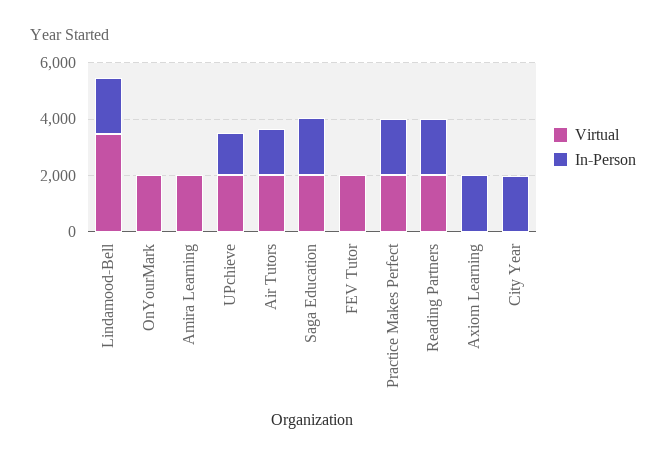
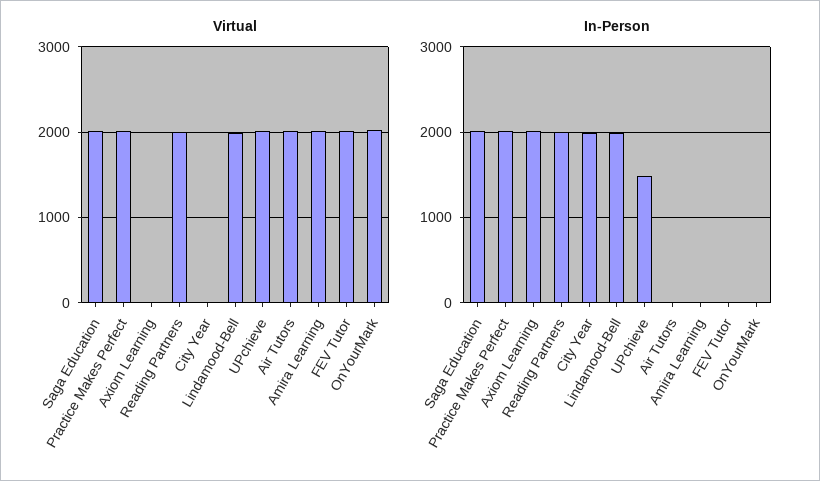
  {
    "Virtual": {
-     "Lindamood-Bell": 3500,
+     "Lindamood-Bell": 2000,
      "OnYourMark": 2000,
      "Amira Learning": 2000,
      "UPchieve": 2000,
      "Air Tutors": 2000,
      "Saga Education": 2000,
      "FEV Tutor": 2000,
      "Practice Makes Perfect": 2000,
      "Reading Partners": 2000,
      "Axiom Learning": 0,
      "City Year": 0
    },
    "In-Person": {
      "Lindamood-Bell": 2000,
      "OnYourMark": 0,
      "Amira Learning": 0,
      "UPchieve": 1500,
-     "Air Tutors": 1500,
+     "Air Tutors": 0,
      "Saga Education": 2000,
      "FEV Tutor": 0,
      "Practice Makes Perfect": 2000,
      "Reading Partners": 2000,
      "Axiom Learning": 2000,
      "City Year": 2000
    }
  }

